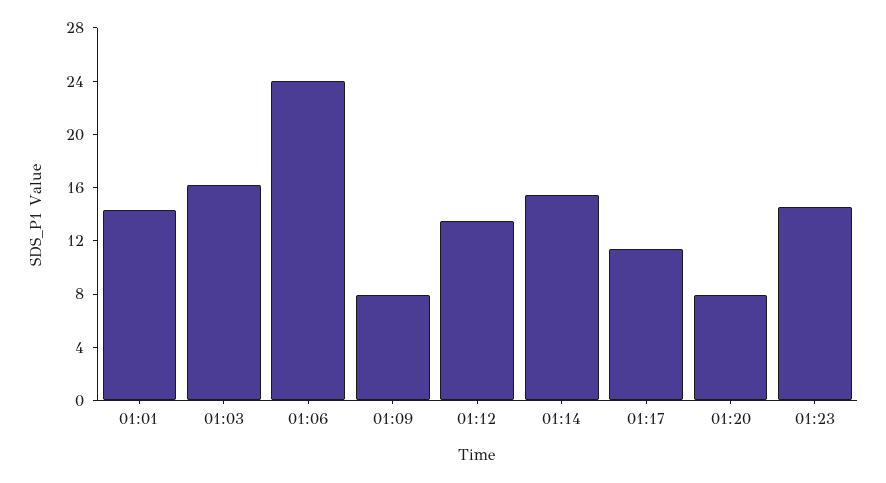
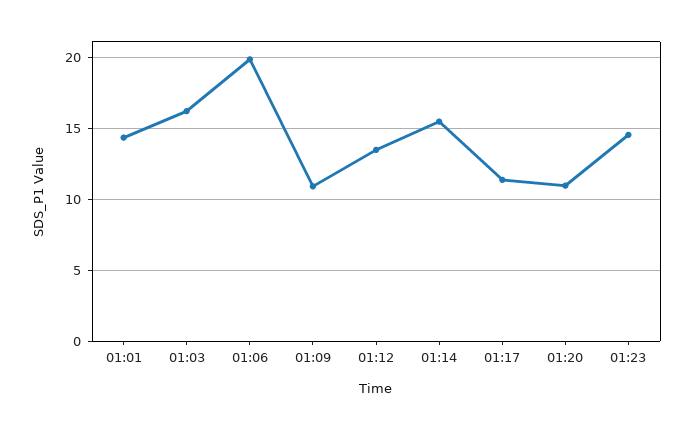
  {
    "01:01": 14.5,
    "01:03": 16,
-   "01:06": 24,
+   "01:06": 20,
-   "01:09": 8,
+   "01:09": 11,
    "01:12": 13.5,
    "01:14": 15.5,
    "01:17": 11.5,
-   "01:20": 8,
+   "01:20": 11,
    "01:23": 14.5
  }

